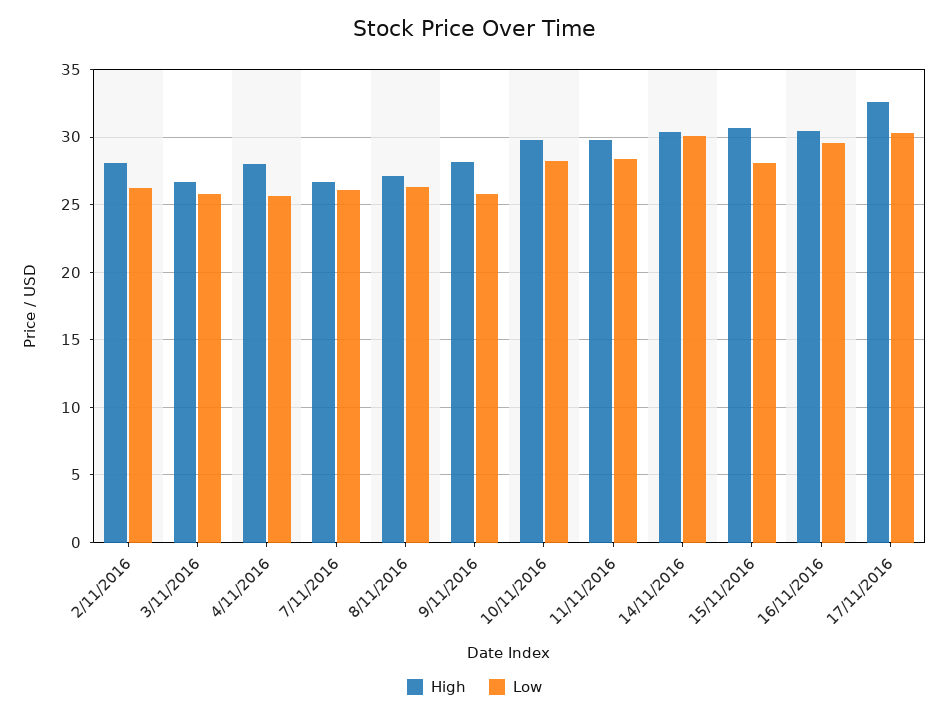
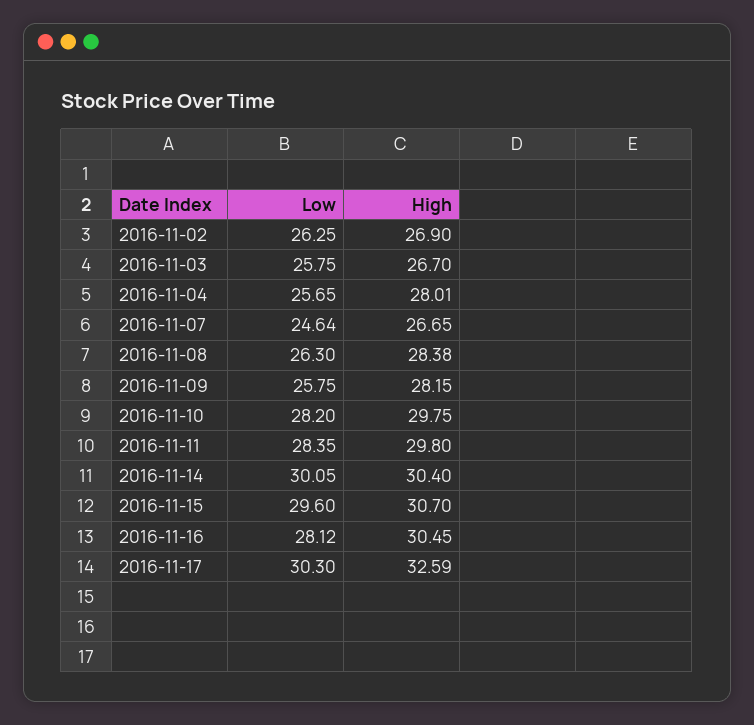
  {
    "High": {
-     "2/11/2016": 28,
+     "2/11/2016": 26.9,
      "3/11/2016": 26.7,
      "4/11/2016": 28.01,
      "7/11/2016": 26.65,
-     "8/11/2016": 27,
+     "8/11/2016": 28.38,
      "9/11/2016": 28.15,
      "10/11/2016": 29.75,
      "11/11/2016": 29.8,
      "14/11/2016": 30.4,
      "15/11/2016": 30.7,
      "16/11/2016": 30.45,
      "17/11/2016": 32.59
    },
    "Low": {
      "2/11/2016": 26.25,
      "3/11/2016": 25.75,
      "4/11/2016": 25.65,
-     "7/11/2016": 26,
+     "7/11/2016": 24.64,
      "8/11/2016": 26.3,
      "9/11/2016": 25.75,
      "10/11/2016": 28.2,
      "11/11/2016": 28.35,
      "14/11/2016": 30.05,
-     "15/11/2016": 28,
+     "15/11/2016": 29.6,
-     "16/11/2016": 29.5,
+     "16/11/2016": 28.12,
      "17/11/2016": 30.3
    }
  }

